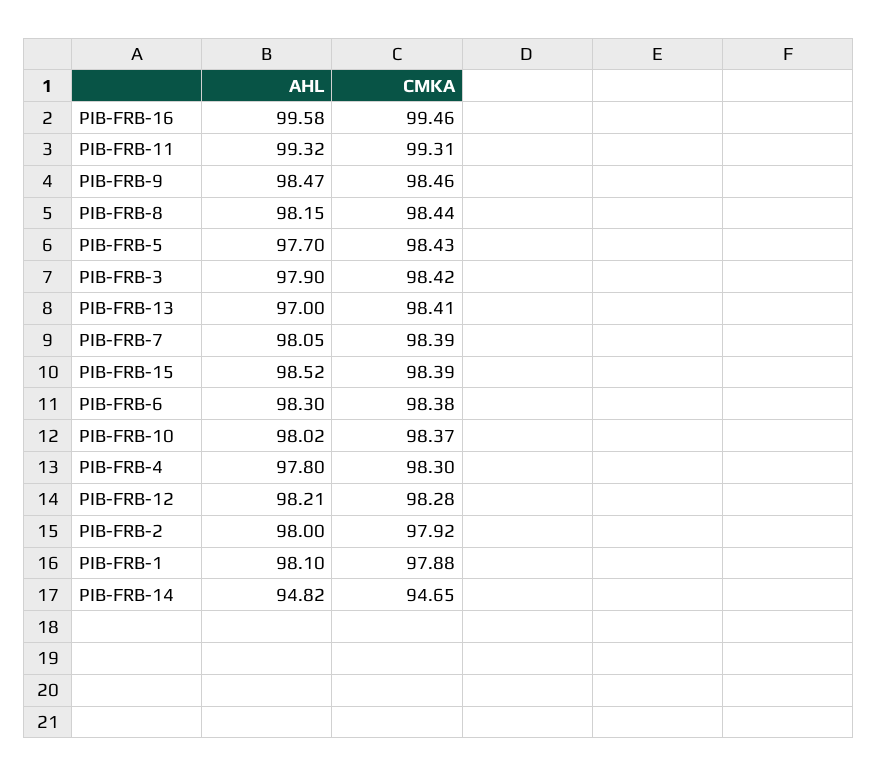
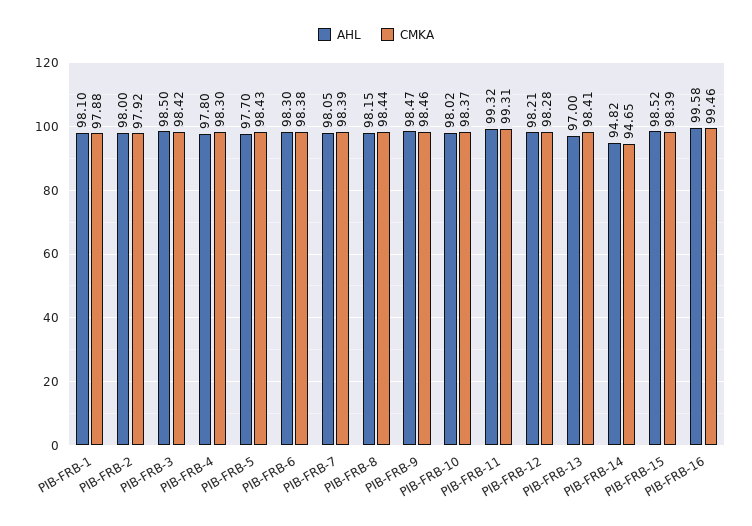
  {
    "AHL": {
      "PIB-FRB-16": 99.58,
      "PIB-FRB-11": 99.32,
      "PIB-FRB-9": 98.47,
      "PIB-FRB-8": 98.15,
      "PIB-FRB-5": 97.7,
-     "PIB-FRB-3": 97.9,
+     "PIB-FRB-3": 98.5,
      "PIB-FRB-13": 97,
      "PIB-FRB-7": 98.05,
      "PIB-FRB-15": 98.52,
      "PIB-FRB-6": 98.3,
      "PIB-FRB-10": 98.02,
      "PIB-FRB-4": 97.8,
      "PIB-FRB-12": 98.21,
      "PIB-FRB-2": 98,
      "PIB-FRB-1": 98.1,
      "PIB-FRB-14": 94.82
    },
    "CMKA": {
      "PIB-FRB-16": 99.46,
      "PIB-FRB-11": 99.31,
      "PIB-FRB-9": 98.46,
      "PIB-FRB-8": 98.44,
      "PIB-FRB-5": 98.43,
      "PIB-FRB-3": 98.42,
      "PIB-FRB-13": 98.41,
      "PIB-FRB-7": 98.39,
      "PIB-FRB-15": 98.39,
      "PIB-FRB-6": 98.38,
      "PIB-FRB-10": 98.37,
      "PIB-FRB-4": 98.3,
      "PIB-FRB-12": 98.28,
      "PIB-FRB-2": 97.92,
      "PIB-FRB-1": 97.88,
      "PIB-FRB-14": 94.65
    }
  }

